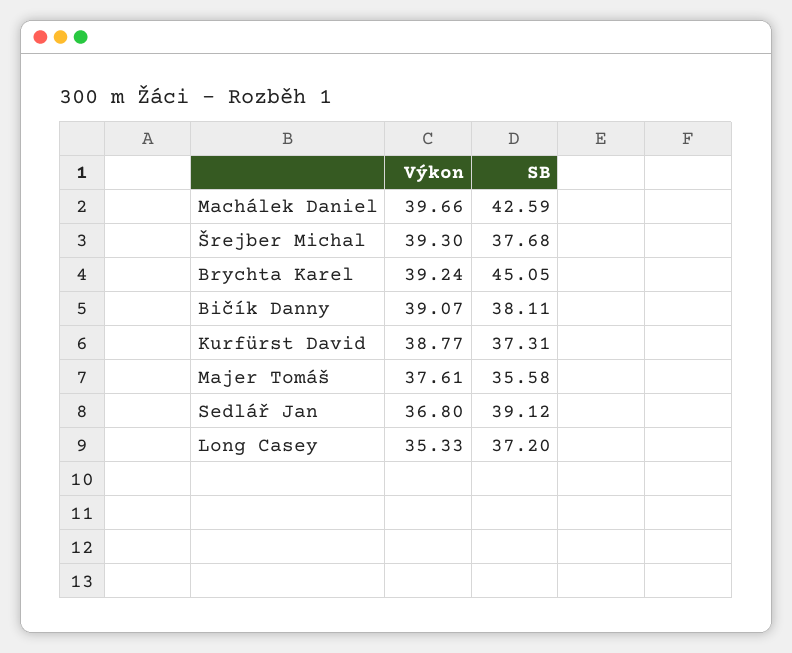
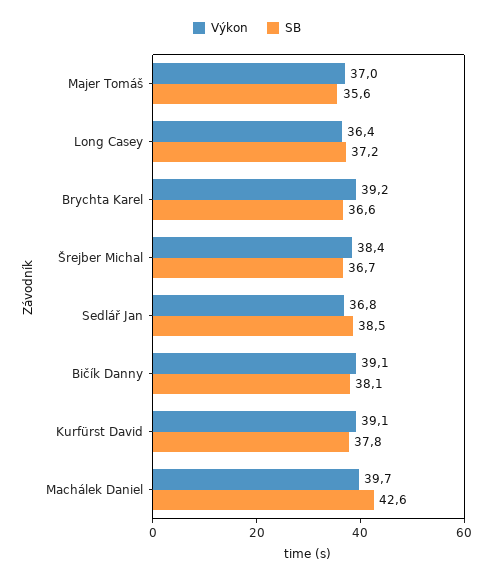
  {
    "Výkon": {
      "Machálek Daniel": 39.66,
-     "Šrejber Michal": 39.3,
+     "Šrejber Michal": 38.4,
      "Brychta Karel": 39.24,
      "Bičík Danny": 39.07,
-     "Kurfürst David": 38.77,
+     "Kurfürst David": 39.1,
-     "Majer Tomáš": 37.61,
+     "Majer Tomáš": 37,
      "Sedlář Jan": 36.8,
-     "Long Casey": 35.33
+     "Long Casey": 36.4
    },
    "SB": {
      "Machálek Daniel": 42.59,
-     "Šrejber Michal": 37.68,
+     "Šrejber Michal": 36.7,
-     "Brychta Karel": 45.05,
+     "Brychta Karel": 36.6,
      "Bičík Danny": 38.11,
-     "Kurfürst David": 37.31,
+     "Kurfürst David": 37.8,
      "Majer Tomáš": 35.58,
-     "Sedlář Jan": 39.12,
+     "Sedlář Jan": 38.5,
      "Long Casey": 37.2
    }
  }

